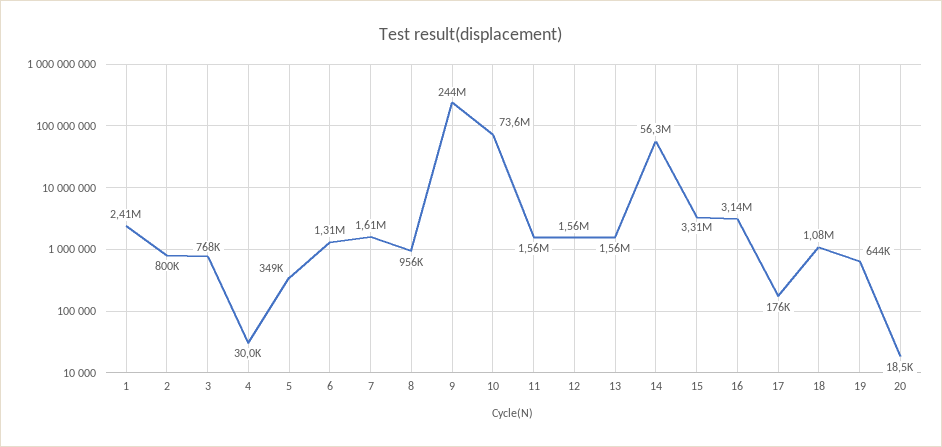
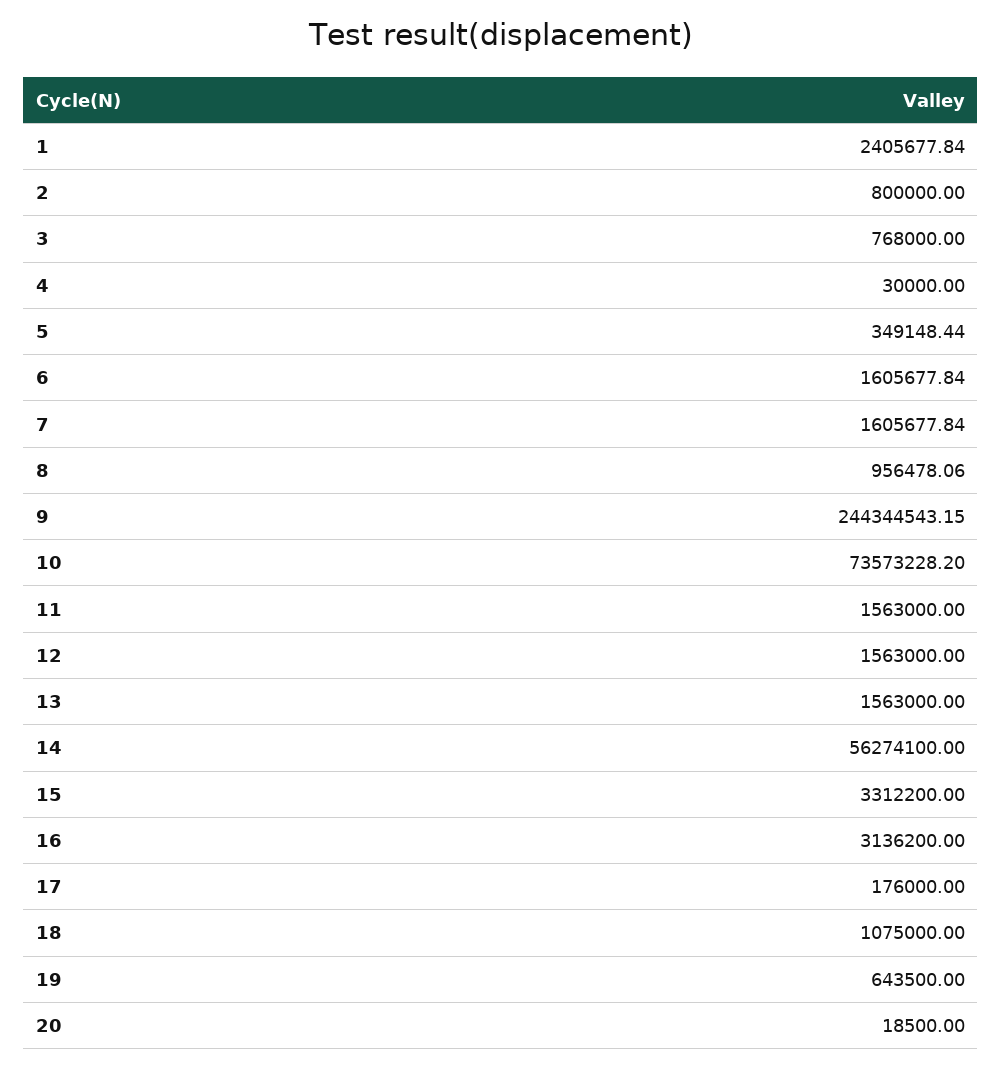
  {
    "1": 2405677.84,
    "2": 800000,
    "3": 768000,
    "4": 30000,
    "5": 349148.44,
-   "6": 1310000,
+   "6": 1605677.84,
    "7": 1605677.84,
    "8": 956478.06,
    "9": 244344543.15,
    "10": 73573228.2,
    "11": 1563000,
    "12": 1563000,
    "13": 1563000,
    "14": 56274100,
    "15": 3312200,
    "16": 3136200,
    "17": 176000,
    "18": 1075000,
    "19": 643500,
    "20": 18500
  }

